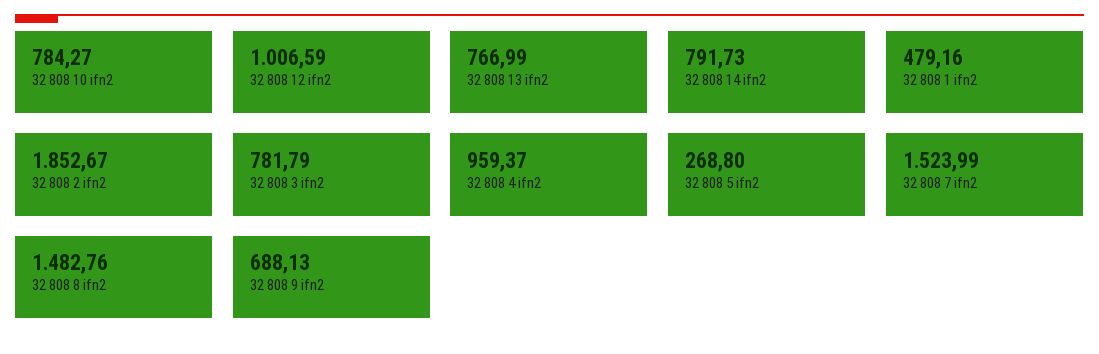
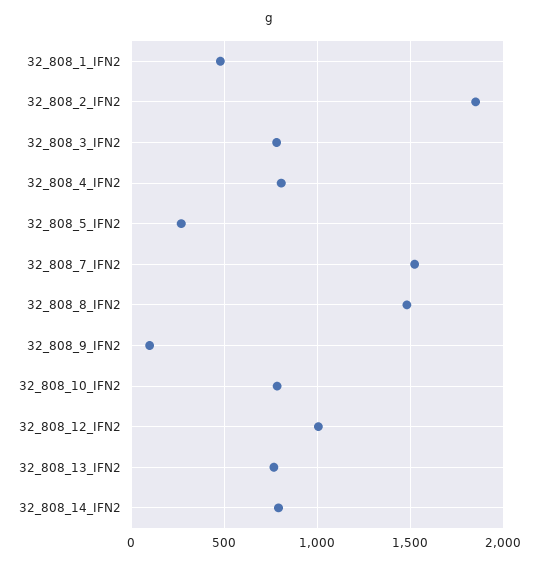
  {
    "32 808 10 ifn2": 784.27,
    "32 808 12 ifn2": 1006.59,
    "32 808 13 ifn2": 766.99,
    "32 808 14 ifn2": 791.73,
    "32 808 1 ifn2": 479.16,
    "32 808 2 ifn2": 1852.67,
    "32 808 3 ifn2": 781.79,
-   "32 808 4 ifn2": 959.37,
+   "32 808 4 ifn2": 800,
    "32 808 5 ifn2": 268.8,
    "32 808 7 ifn2": 1523.99,
    "32 808 8 ifn2": 1482.76,
-   "32 808 9 ifn2": 688.13
+   "32 808 9 ifn2": 100
  }

